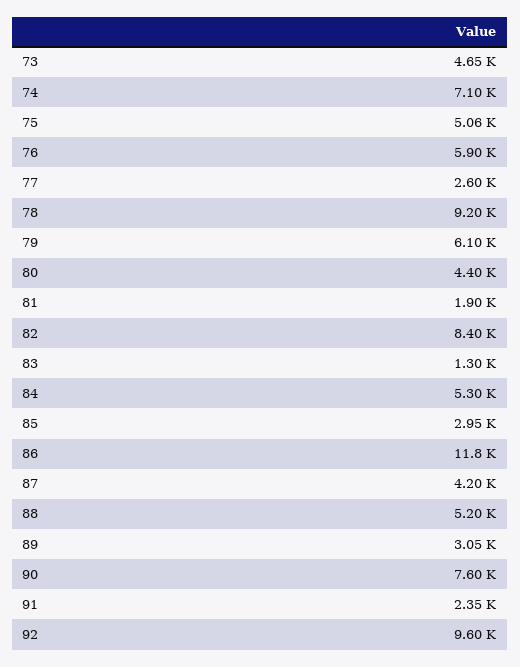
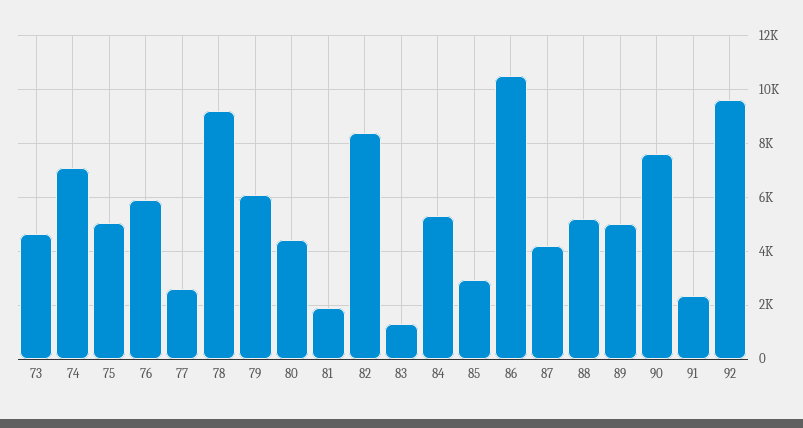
  {
    "73": 4650,
    "74": 7100,
    "75": 5060,
    "76": 5900,
    "77": 2600,
    "78": 9200,
    "79": 6100,
    "80": 4400,
    "81": 1900,
    "82": 8400,
    "83": 1300,
    "84": 5300,
    "85": 2950,
-   "86": 11800,
+   "86": 10500,
    "87": 4200,
    "88": 5200,
-   "89": 3050,
+   "89": 5000,
    "90": 7600,
    "91": 2350,
    "92": 9600
  }

